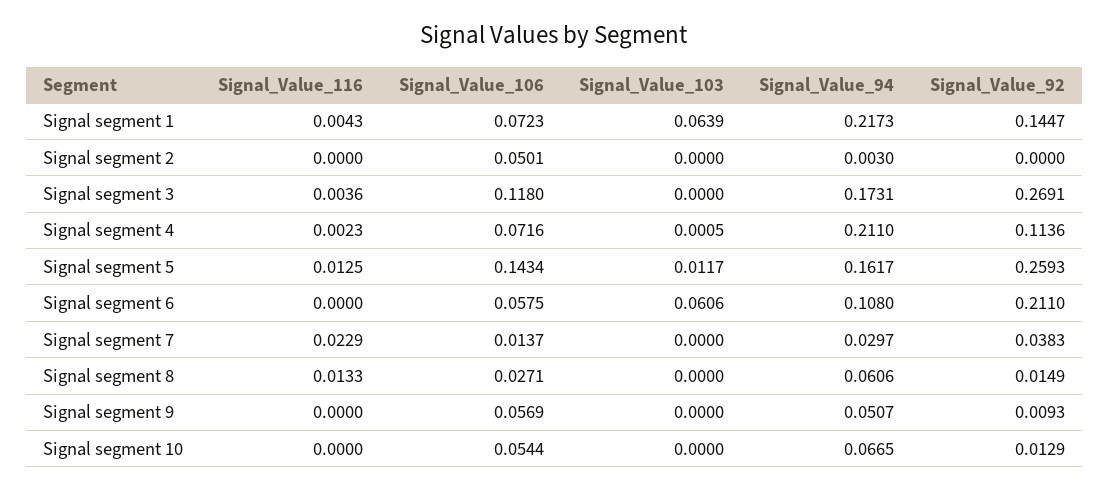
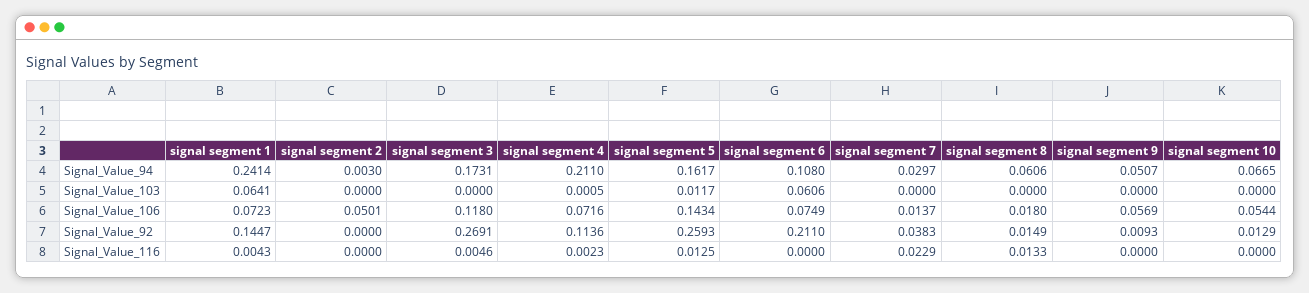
  {
    "Signal_Value_116": {
      "Signal segment 1": 0.0043,
      "Signal segment 2": 0,
-     "Signal segment 3": 0.0036,
+     "Signal segment 3": 0.0046,
      "Signal segment 4": 0.0023,
      "Signal segment 5": 0.0125,
      "Signal segment 6": 0,
      "Signal segment 7": 0.0229,
      "Signal segment 8": 0.0133,
      "Signal segment 9": 0,
      "Signal segment 10": 0
    },
    "Signal_Value_106": {
      "Signal segment 1": 0.0723,
      "Signal segment 2": 0.0501,
      "Signal segment 3": 0.118,
      "Signal segment 4": 0.0716,
      "Signal segment 5": 0.1434,
-     "Signal segment 6": 0.0575,
+     "Signal segment 6": 0.0749,
      "Signal segment 7": 0.0137,
-     "Signal segment 8": 0.0271,
+     "Signal segment 8": 0.018,
      "Signal segment 9": 0.0569,
      "Signal segment 10": 0.0544
    },
    "Signal_Value_103": {
-     "Signal segment 1": 0.0639,
+     "Signal segment 1": 0.0641,
      "Signal segment 2": 0,
      "Signal segment 3": 0,
      "Signal segment 4": 0.0005,
      "Signal segment 5": 0.0117,
      "Signal segment 6": 0.0606,
      "Signal segment 7": 0,
      "Signal segment 8": 0,
      "Signal segment 9": 0,
      "Signal segment 10": 0
    },
    "Signal_Value_94": {
-     "Signal segment 1": 0.2173,
+     "Signal segment 1": 0.2414,
      "Signal segment 2": 0.003,
      "Signal segment 3": 0.1731,
      "Signal segment 4": 0.211,
      "Signal segment 5": 0.1617,
      "Signal segment 6": 0.108,
      "Signal segment 7": 0.0297,
      "Signal segment 8": 0.0606,
      "Signal segment 9": 0.0507,
      "Signal segment 10": 0.0665
    },
    "Signal_Value_92": {
      "Signal segment 1": 0.1447,
      "Signal segment 2": 0,
      "Signal segment 3": 0.2691,
      "Signal segment 4": 0.1136,
      "Signal segment 5": 0.2593,
      "Signal segment 6": 0.211,
      "Signal segment 7": 0.0383,
      "Signal segment 8": 0.0149,
      "Signal segment 9": 0.0093,
      "Signal segment 10": 0.0129
    }
  }

